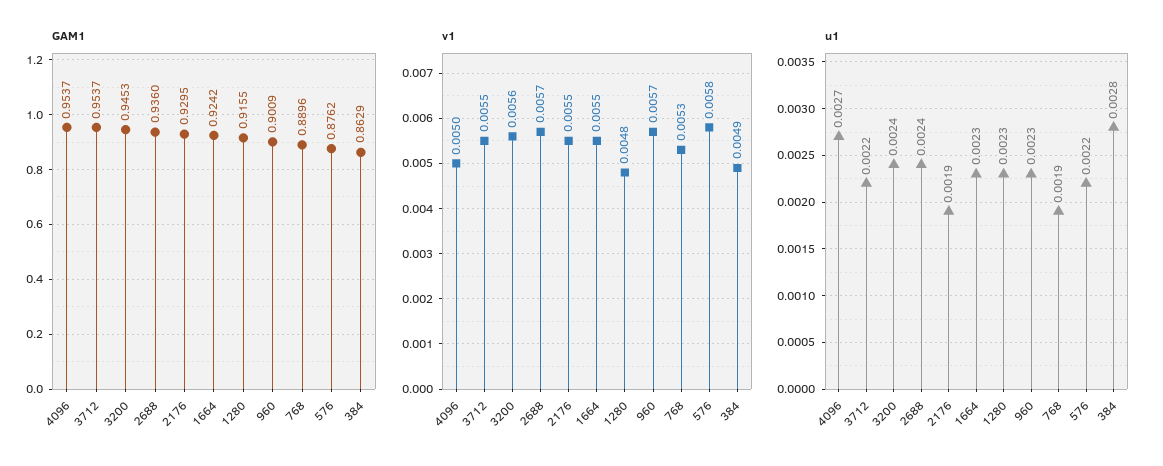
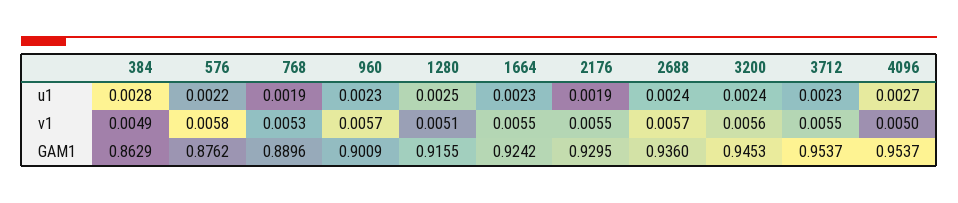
  {
    "GAM1": {
      "4096": 0.9537,
      "3712": 0.9537,
      "3200": 0.9453,
      "2688": 0.936,
      "2176": 0.9295,
      "1664": 0.9242,
      "1280": 0.9155,
      "960": 0.9009,
      "768": 0.8896,
      "576": 0.8762,
      "384": 0.8629
    },
    "v1": {
      "4096": 0.005,
      "3712": 0.0055,
      "3200": 0.0056,
      "2688": 0.0057,
      "2176": 0.0055,
      "1664": 0.0055,
-     "1280": 0.0048,
+     "1280": 0.0051,
      "960": 0.0057,
      "768": 0.0053,
      "576": 0.0058,
      "384": 0.0049
    },
    "u1": {
      "4096": 0.0027,
-     "3712": 0.0022,
+     "3712": 0.0023,
      "3200": 0.0024,
      "2688": 0.0024,
      "2176": 0.0019,
      "1664": 0.0023,
-     "1280": 0.0023,
+     "1280": 0.0025,
      "960": 0.0023,
      "768": 0.0019,
      "576": 0.0022,
      "384": 0.0028
    }
  }

